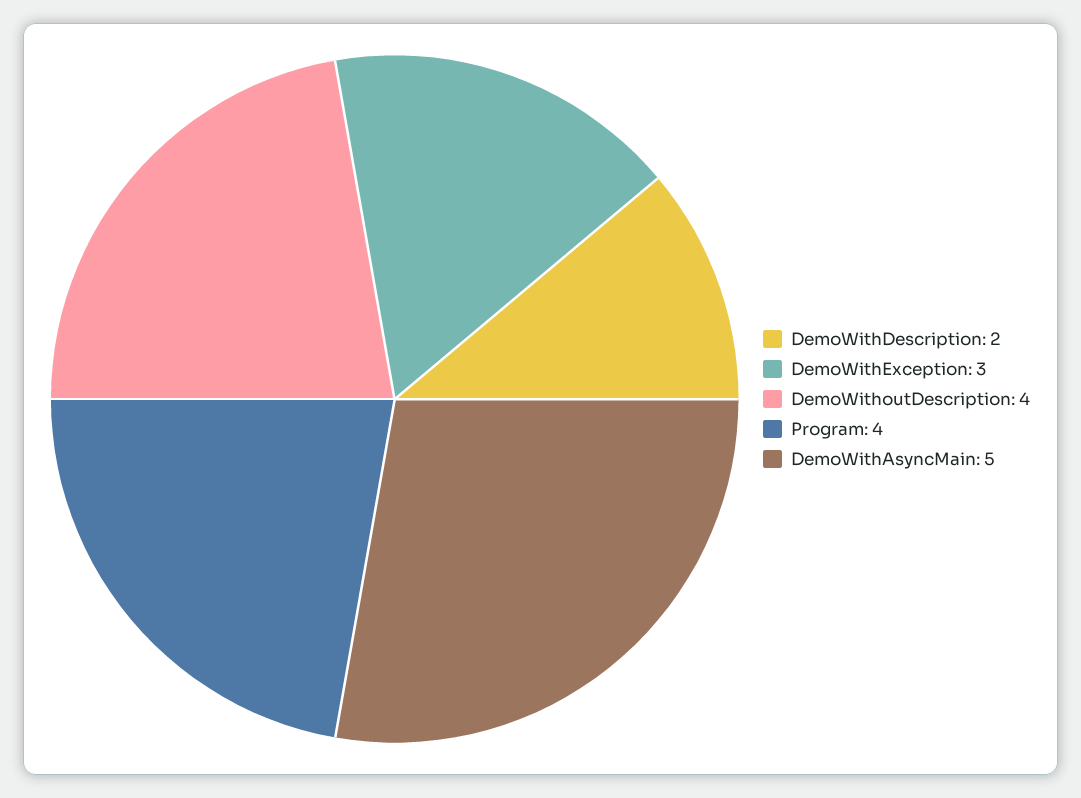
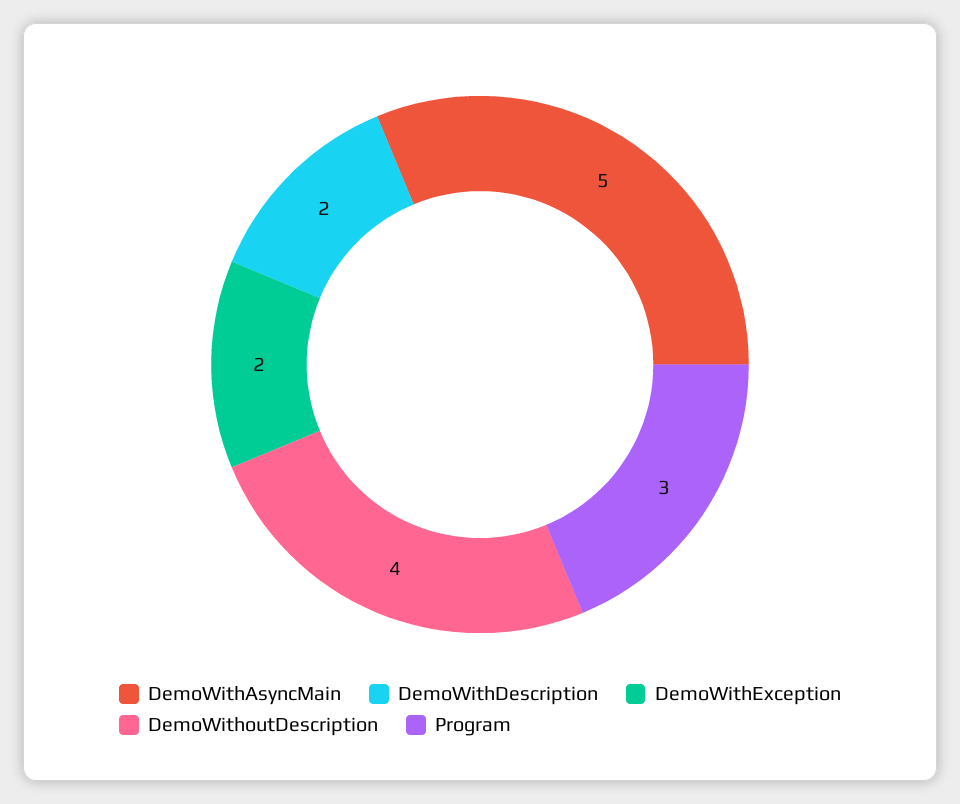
  {
    "DemoWithDescription": 2,
-   "DemoWithException": 3,
+   "DemoWithException": 2,
    "DemoWithoutDescription": 4,
-   "Program": 4,
+   "Program": 3,
    "DemoWithAsyncMain": 5
  }

